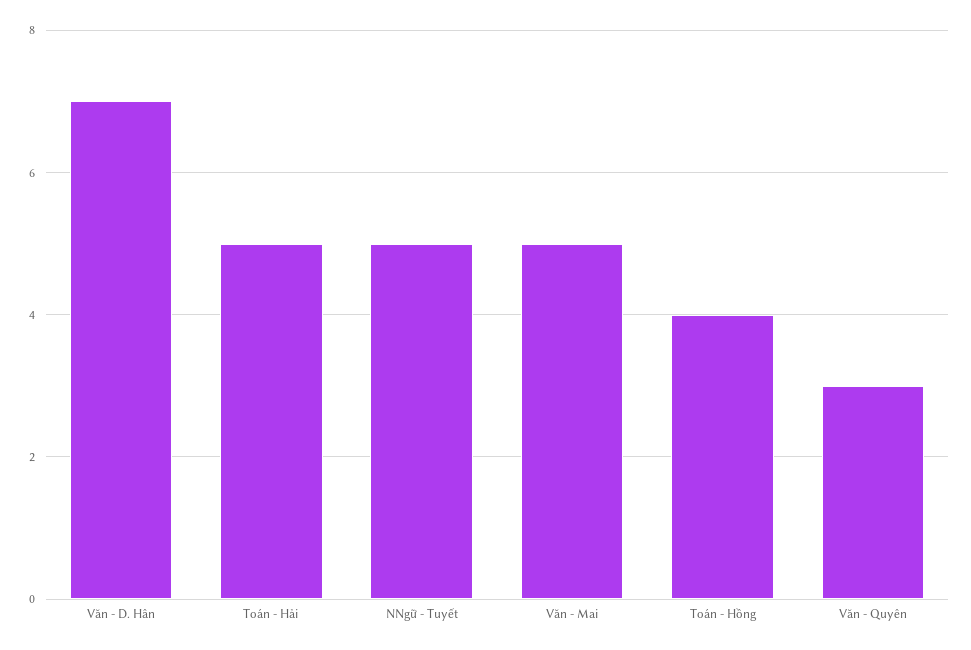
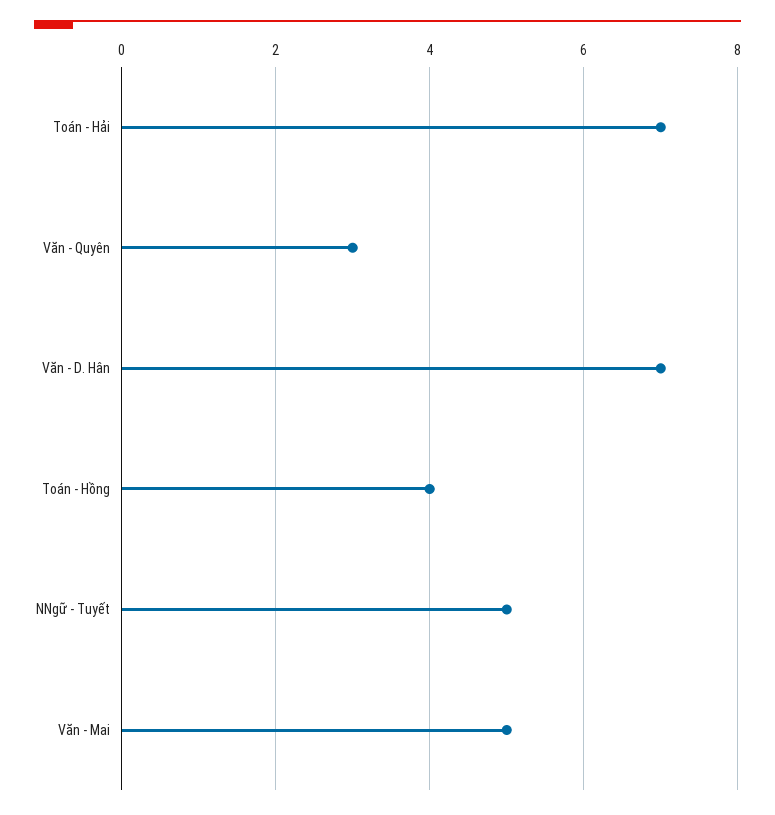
  {
    "Văn - D. Hân": 7,
-   "Toán - Hải": 5,
+   "Toán - Hải": 7,
    "NNgữ - Tuyết": 5,
    "Văn - Mai": 5,
    "Toán - Hồng": 4,
    "Văn - Quyên": 3
  }

